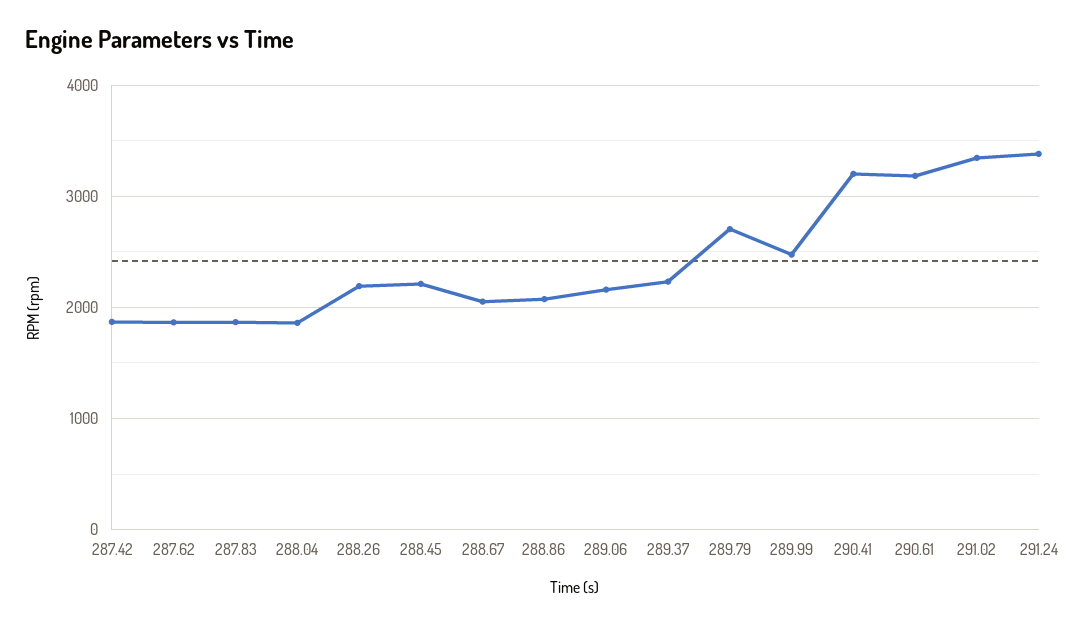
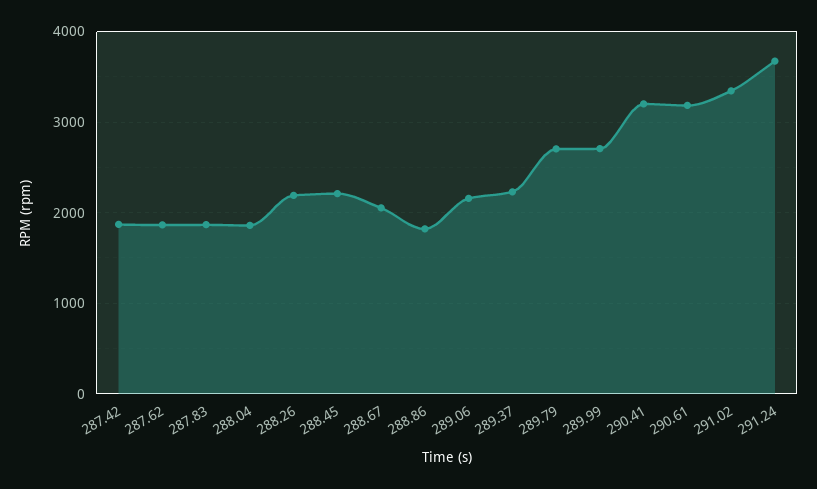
  {
    "287.42": 1900,
    "287.62": 1900,
    "287.83": 1900,
    "288.04": 1900,
    "288.26": 2200,
    "288.45": 2200,
    "288.67": 2100,
-   "288.86": 2100,
+   "288.86": 1800,
    "289.06": 2200,
    "289.37": 2200,
    "289.79": 2700,
-   "289.99": 2500,
+   "289.99": 2700,
    "290.41": 3200,
    "290.61": 3200,
    "291.02": 3300,
-   "291.24": 3400
+   "291.24": 3700
  }

